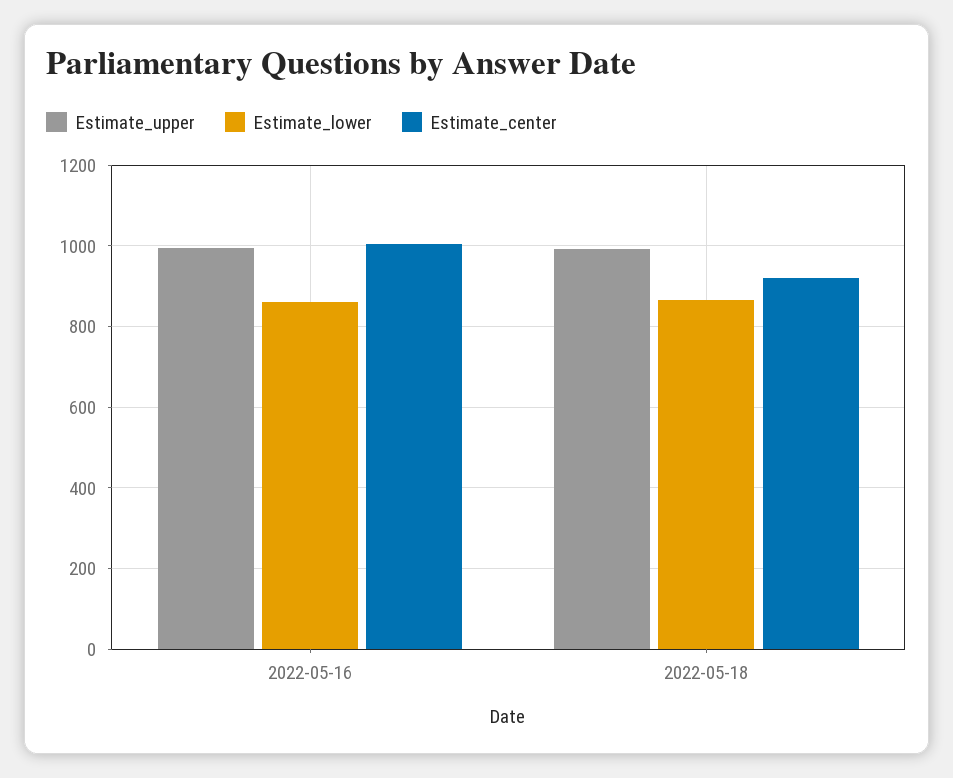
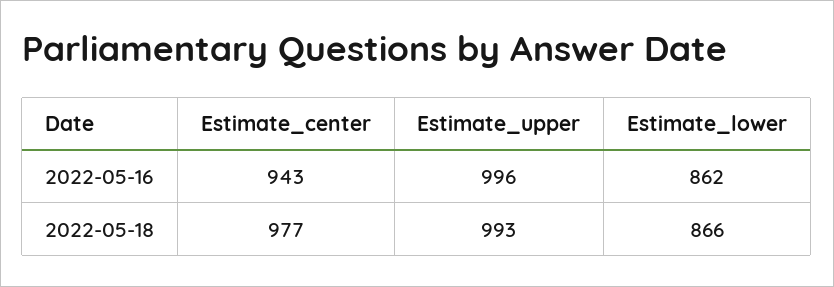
  {
    "Estimate_upper": {
      "2022-05-16": 996,
      "2022-05-18": 993
    },
    "Estimate_lower": {
      "2022-05-16": 862,
      "2022-05-18": 866
    },
    "Estimate_center": {
-     "2022-05-16": 1000,
+     "2022-05-16": 943,
-     "2022-05-18": 920
+     "2022-05-18": 977
    }
  }

